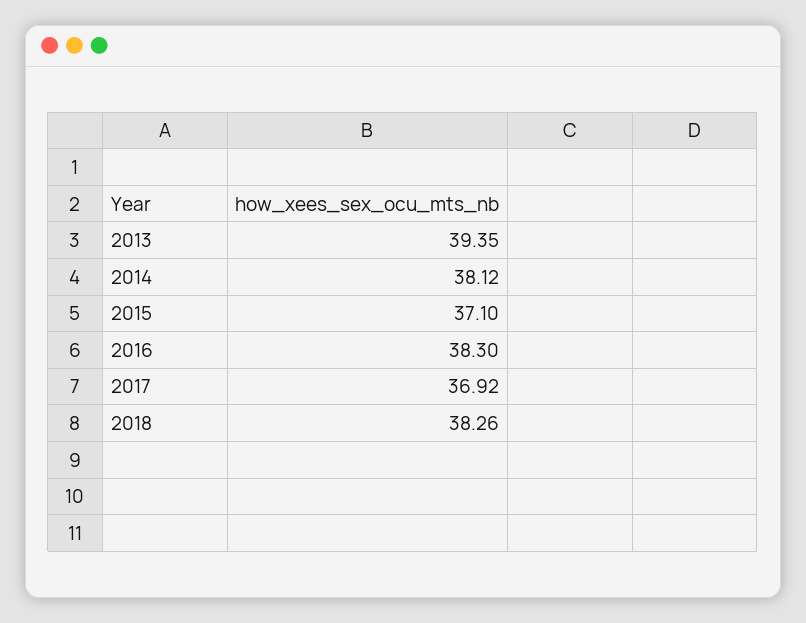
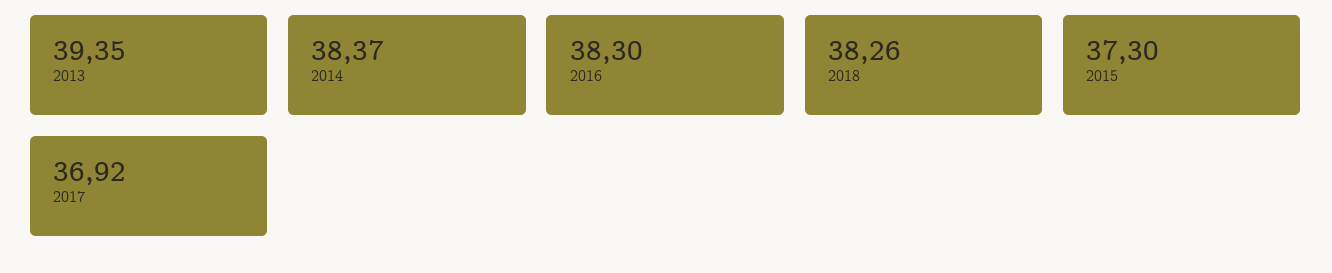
  {
    "2013": 39.35,
-   "2014": 38.12,
+   "2014": 38.37,
-   "2015": 37.1,
+   "2015": 37.3,
    "2016": 38.3,
    "2017": 36.92,
    "2018": 38.26
  }

